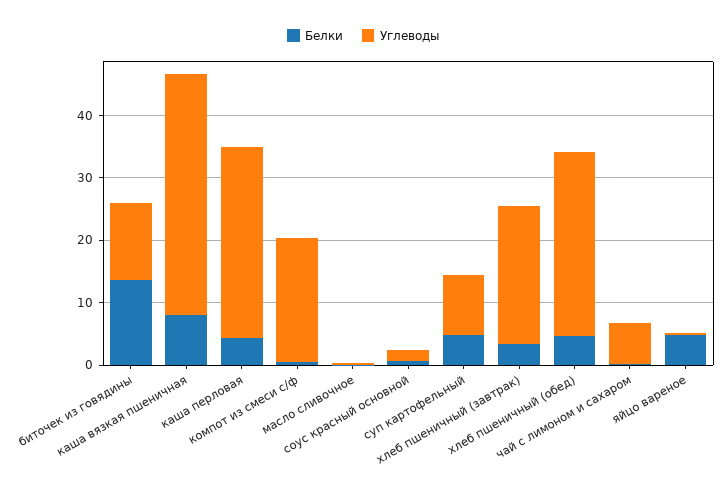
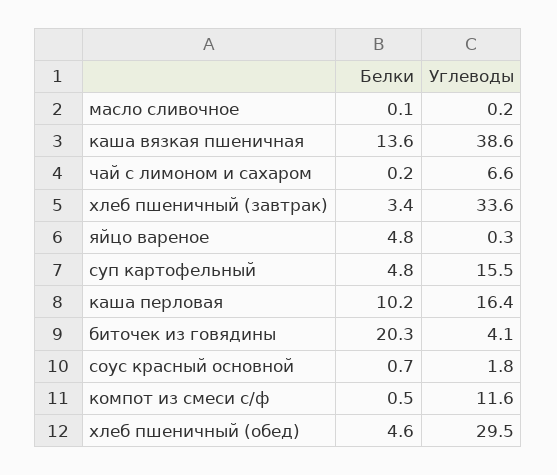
  {
    "Белки": {
-     "биточек из говядины": 14,
+     "биточек из говядины": 20.3,
-     "каша вязкая пшеничная": 8,
+     "каша вязкая пшеничная": 13.6,
-     "каша перловая": 4,
+     "каша перловая": 10.2,
      "компот из смеси с/ф": 0.5,
      "масло сливочное": 0.1,
      "соус красный основной": 0.7,
      "суп картофельный": 4.8,
      "хлеб пшеничный (завтрак)": 3.4,
      "хлеб пшеничный (обед)": 4.6,
      "чай с лимоном и сахаром": 0.2,
      "яйцо вареное": 4.8
    },
    "Углеводы": {
-     "биточек из говядины": 12,
+     "биточек из говядины": 4.1,
      "каша вязкая пшеничная": 38.6,
-     "каша перловая": 30,
+     "каша перловая": 16.4,
-     "компот из смеси с/ф": 20,
+     "компот из смеси с/ф": 11.6,
      "масло сливочное": 0.2,
      "соус красный основной": 1.8,
-     "суп картофельный": 10,
+     "суп картофельный": 15.5,
-     "хлеб пшеничный (завтрак)": 22,
+     "хлеб пшеничный (завтрак)": 33.6,
      "хлеб пшеничный (обед)": 29.5,
      "чай с лимоном и сахаром": 6.6,
      "яйцо вареное": 0.3
    }
  }

